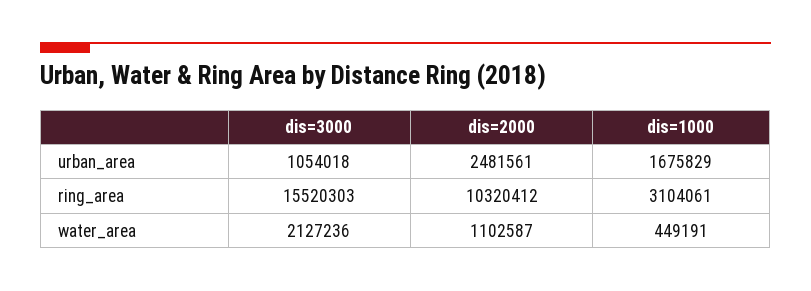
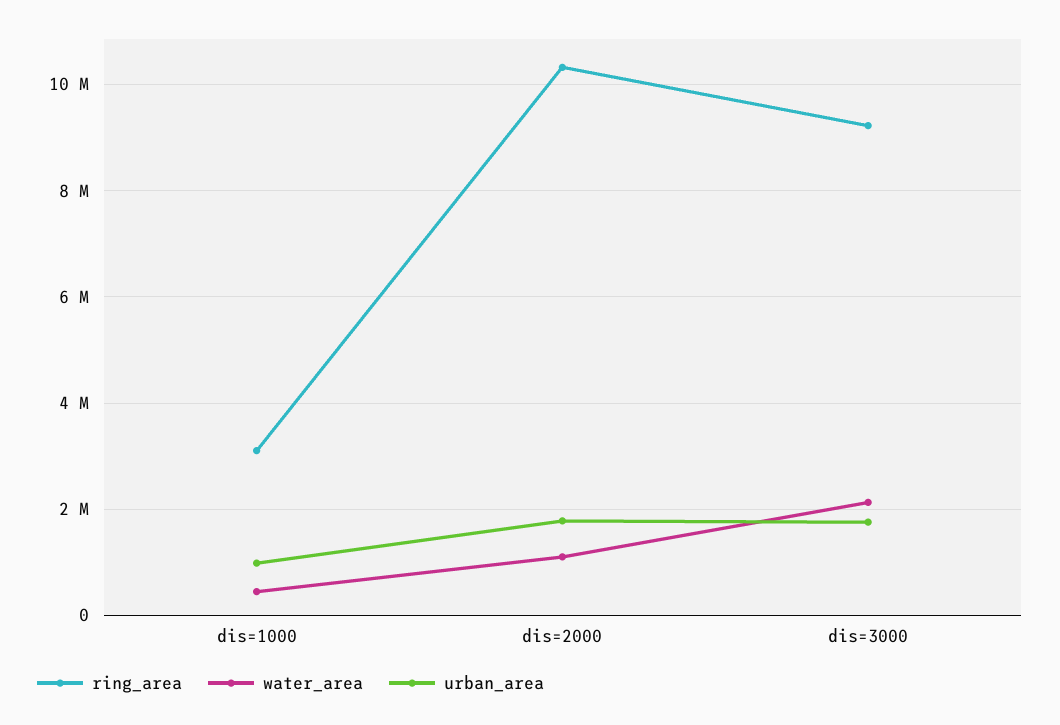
  {
    "urban_area": {
-     "dis=3000": 1054018,
+     "dis=3000": 1800000,
-     "dis=2000": 2481561,
+     "dis=2000": 1800000,
-     "dis=1000": 1675829
+     "dis=1000": 1000000
    },
    "ring_area": {
-     "dis=3000": 15520303,
+     "dis=3000": 9200000,
      "dis=2000": 10320412,
      "dis=1000": 3104061
    },
    "water_area": {
      "dis=3000": 2127236,
      "dis=2000": 1102587,
      "dis=1000": 449191
    }
  }

